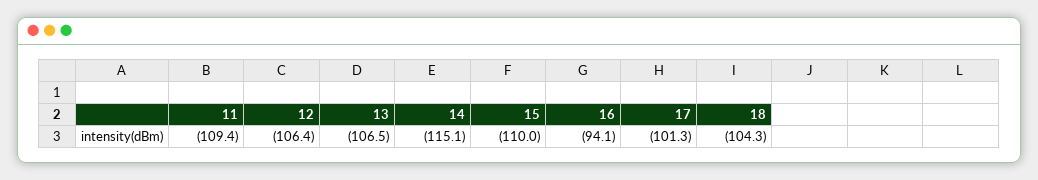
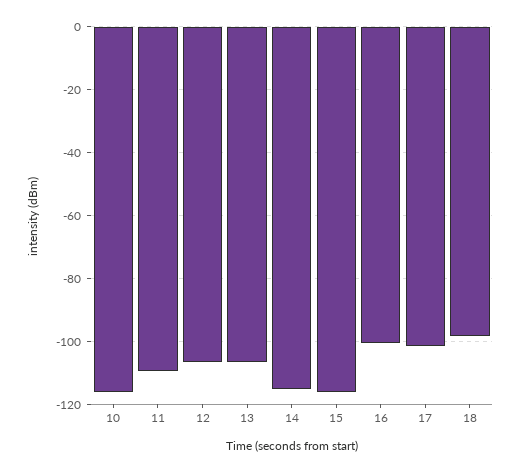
  {
    "11": -109.4,
    "12": -106.4,
    "13": -106.5,
    "14": -115.1,
-   "15": -110,
+   "15": -116,
-   "16": -94.1,
+   "16": -100,
    "17": -101.3,
-   "18": -104.3
+   "18": -98,
+   "10": -116
  }

